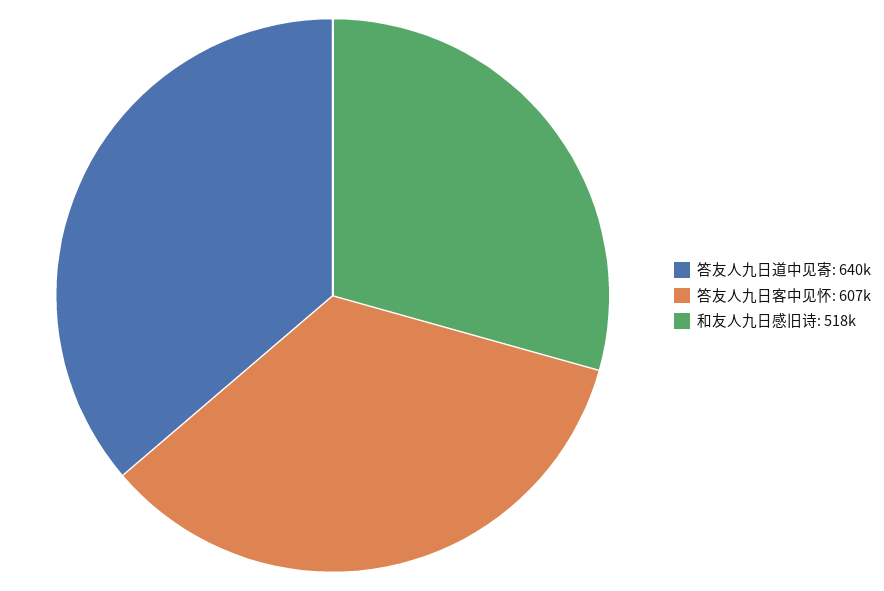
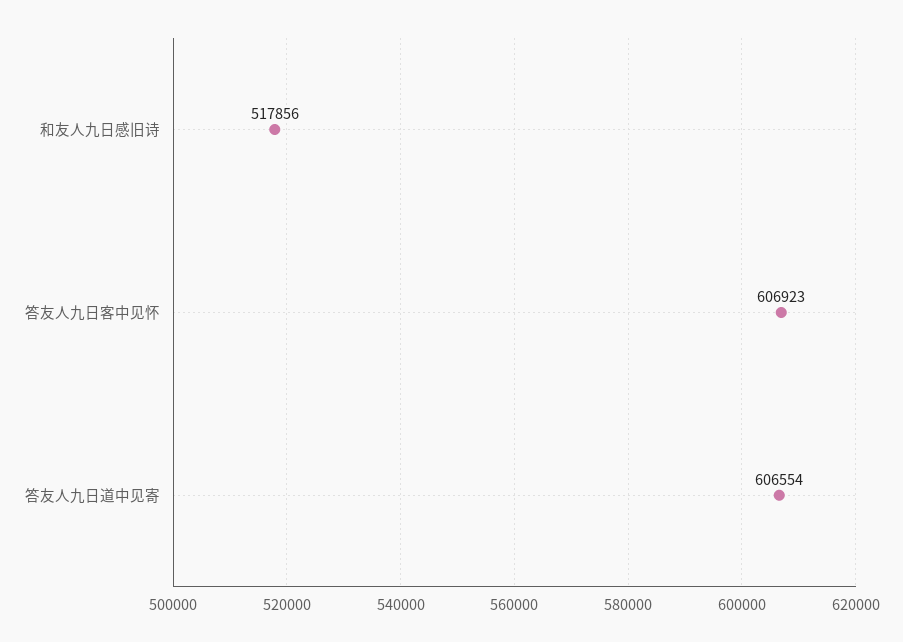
  {
-   "答友人九日道中见寄": 640000,
+   "答友人九日道中见寄": 606554,
    "答友人九日客中见怀": 606923,
    "和友人九日感旧诗": 517856
  }

